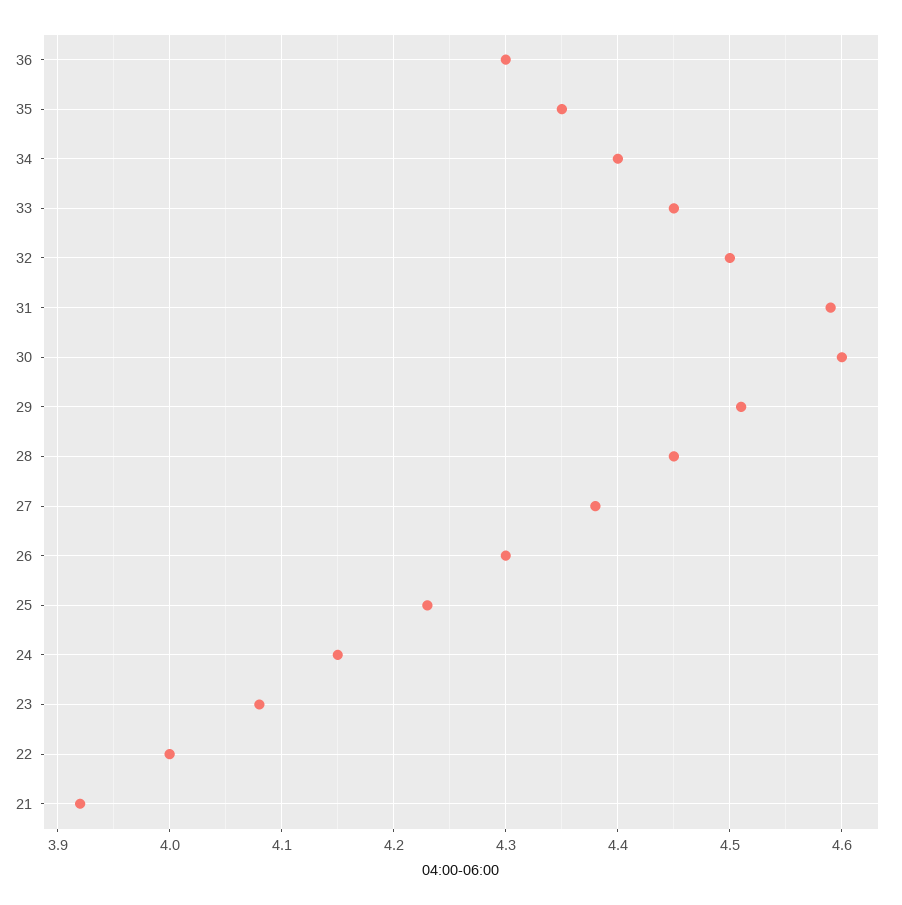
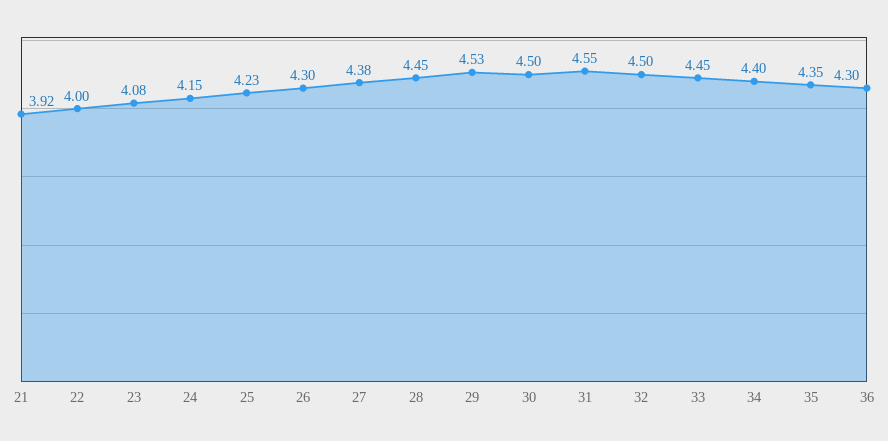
  {
    "36": 4.3,
    "35": 4.35,
    "34": 4.4,
    "33": 4.45,
    "32": 4.5,
-   "31": 4.59,
+   "31": 4.55,
-   "30": 4.6,
+   "30": 4.5,
-   "29": 4.51,
+   "29": 4.53,
    "28": 4.45,
    "27": 4.38,
    "26": 4.3,
    "25": 4.23,
    "24": 4.15,
    "23": 4.08,
    "22": 4,
    "21": 3.92
  }

